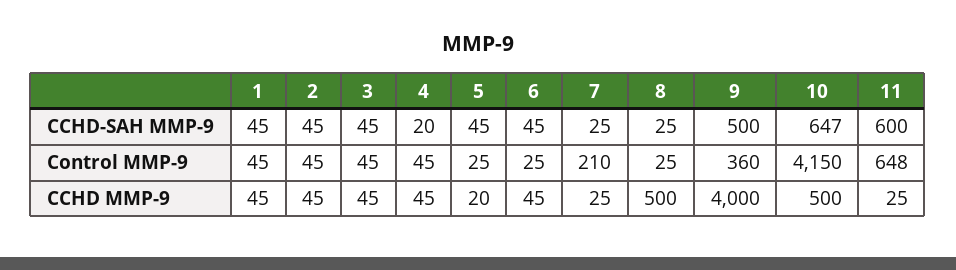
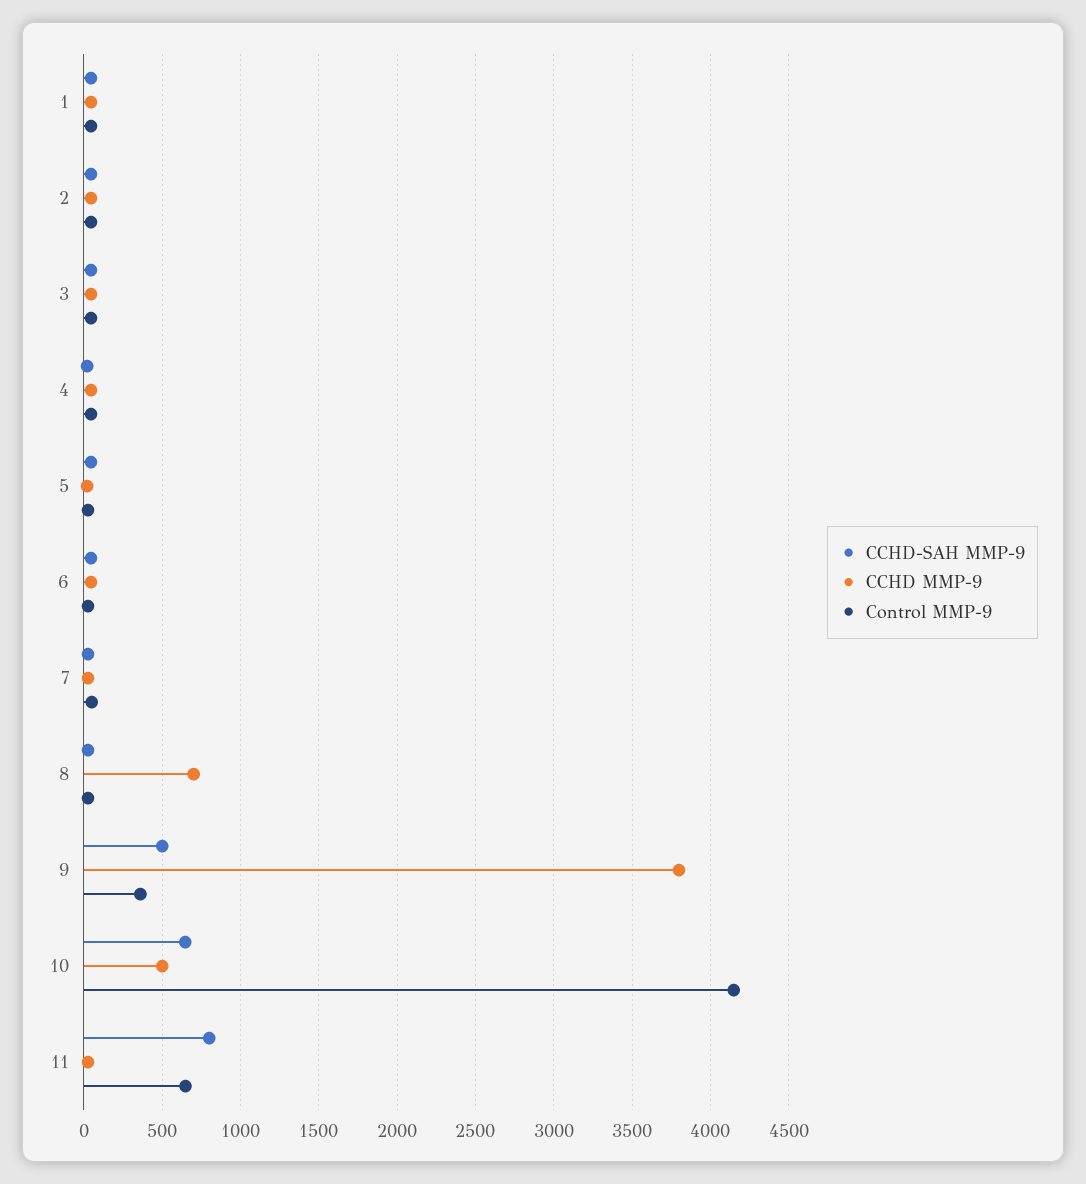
  {
    "CCHD-SAH MMP-9": {
      "1": 45,
      "2": 45,
      "3": 45,
      "4": 20,
      "5": 45,
      "6": 45,
      "7": 25,
      "8": 25,
      "9": 500,
      "10": 647,
-     "11": 600
+     "11": 800
    },
    "Control MMP-9": {
      "1": 45,
      "2": 45,
      "3": 45,
      "4": 45,
      "5": 25,
      "6": 25,
-     "7": 210,
+     "7": 50,
      "8": 25,
      "9": 360,
      "10": 4150,
      "11": 648
    },
    "CCHD MMP-9": {
      "1": 45,
      "2": 45,
      "3": 45,
      "4": 45,
      "5": 20,
      "6": 45,
      "7": 25,
-     "8": 500,
+     "8": 700,
-     "9": 4000,
+     "9": 3800,
      "10": 500,
      "11": 25
    }
  }

